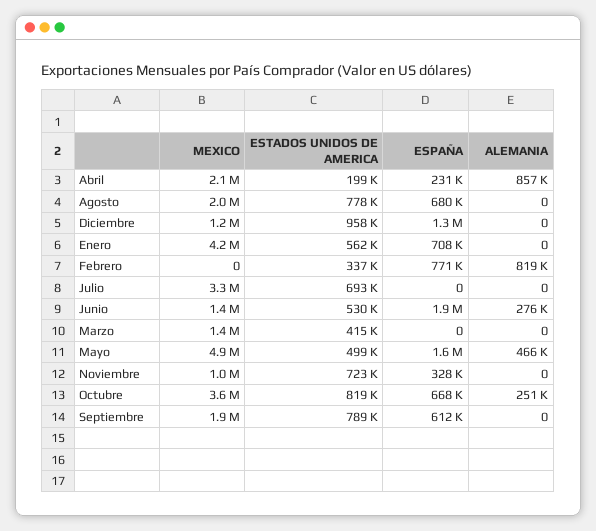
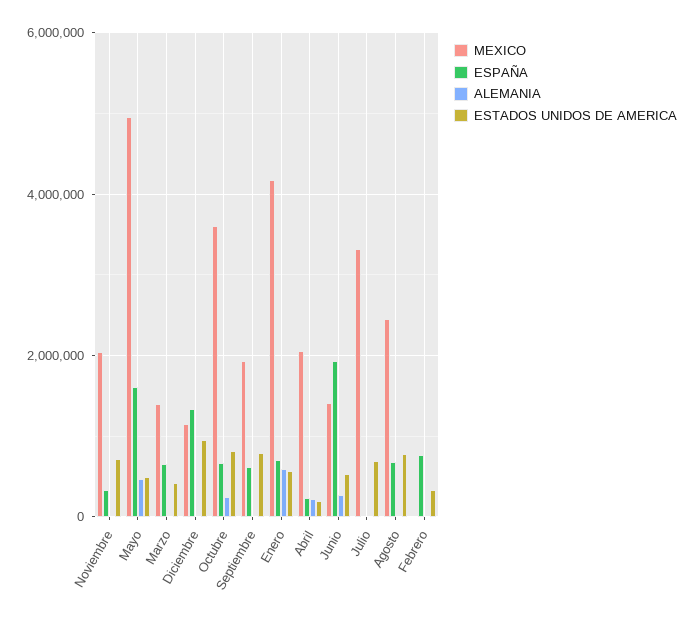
  {
    "MEXICO": {
      "Abril": 2100000,
-     "Agosto": 2000000,
+     "Agosto": 2400000,
      "Diciembre": 1200000,
      "Enero": 4200000,
      "Febrero": 0,
      "Julio": 3300000,
      "Junio": 1400000,
      "Marzo": 1400000,
      "Mayo": 4900000,
-     "Noviembre": 1000000,
+     "Noviembre": 2000000,
      "Octubre": 3600000,
      "Septiembre": 1900000
    },
    "ESTADOS UNIDOS DE AMERICA": {
      "Abril": 199000,
      "Agosto": 778000,
      "Diciembre": 958000,
      "Enero": 562000,
      "Febrero": 337000,
      "Julio": 693000,
      "Junio": 530000,
      "Marzo": 415000,
      "Mayo": 499000,
      "Noviembre": 723000,
      "Octubre": 819000,
      "Septiembre": 789000
    },
    "ESPAÑA": {
      "Abril": 231000,
      "Agosto": 680000,
      "Diciembre": 1300000,
      "Enero": 708000,
      "Febrero": 771000,
      "Julio": 0,
      "Junio": 1900000,
-     "Marzo": 0,
+     "Marzo": 600000,
      "Mayo": 1600000,
      "Noviembre": 328000,
      "Octubre": 668000,
      "Septiembre": 612000
    },
    "ALEMANIA": {
-     "Abril": 857000,
+     "Abril": 200000,
      "Agosto": 0,
      "Diciembre": 0,
-     "Enero": 0,
+     "Enero": 600000,
-     "Febrero": 819000,
+     "Febrero": 0,
      "Julio": 0,
      "Junio": 276000,
      "Marzo": 0,
      "Mayo": 466000,
      "Noviembre": 0,
      "Octubre": 251000,
      "Septiembre": 0
    }
  }

